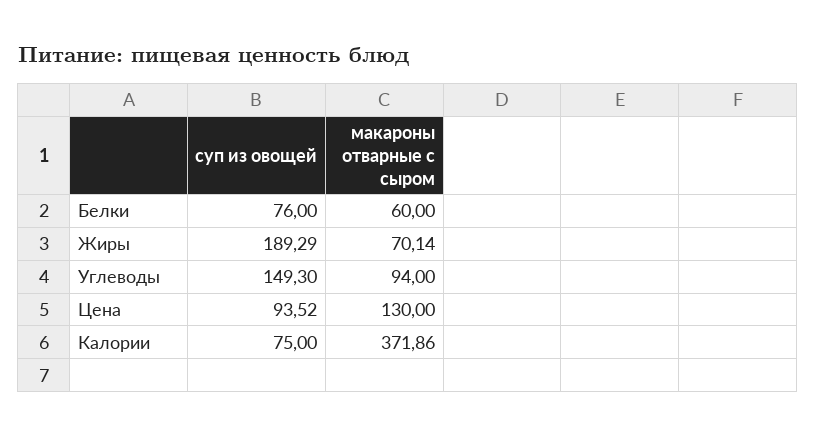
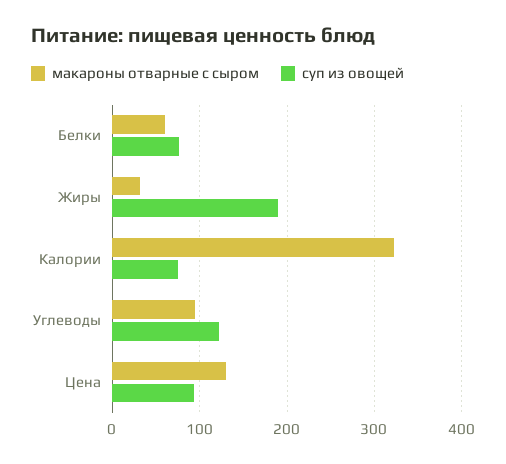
  {
    "суп из овощей": {
      "Белки": 76,
      "Жиры": 189.29,
-     "Углеводы": 149.3,
+     "Углеводы": 120,
      "Цена": 93.52,
      "Калории": 75
    },
    "макароны отварные с сыром": {
      "Белки": 60,
-     "Жиры": 70.14,
+     "Жиры": 30,
      "Углеводы": 94,
      "Цена": 130,
-     "Калории": 371.86
+     "Калории": 320
    }
  }

